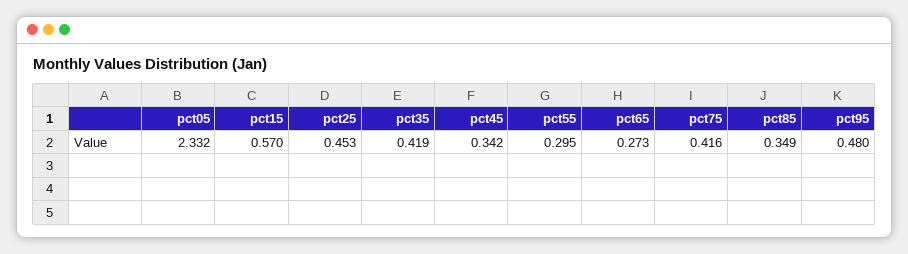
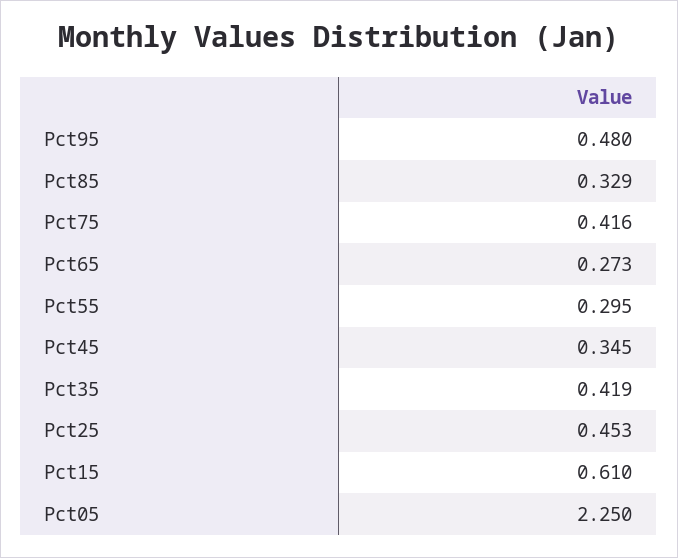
  {
-   "pct05": 2.332,
+   "pct05": 2.25,
-   "pct15": 0.57,
+   "pct15": 0.61,
    "pct25": 0.453,
    "pct35": 0.419,
-   "pct45": 0.342,
+   "pct45": 0.345,
    "pct55": 0.295,
    "pct65": 0.273,
    "pct75": 0.416,
-   "pct85": 0.349,
+   "pct85": 0.329,
    "pct95": 0.48
  }

